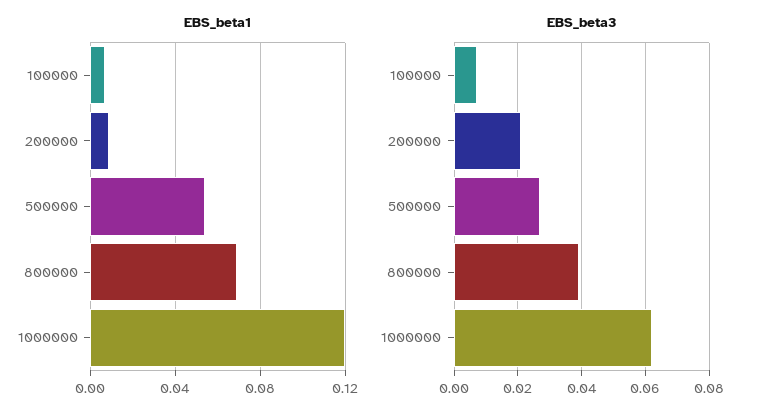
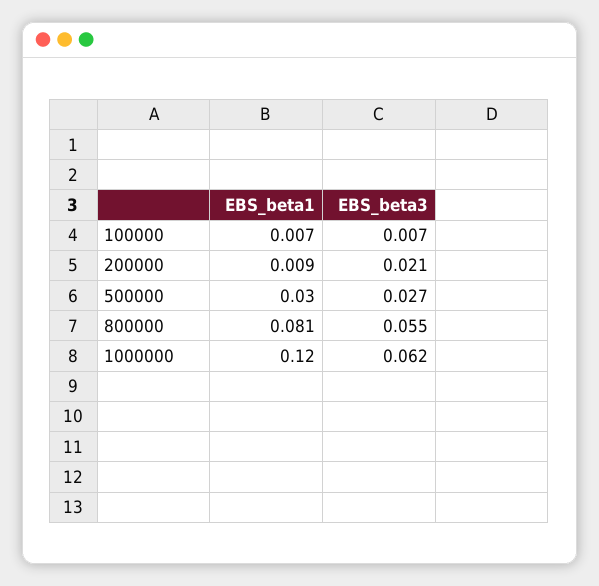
  {
    "EBS_beta1": {
      "100000": 0.007,
      "200000": 0.009,
-     "500000": 0.055,
+     "500000": 0.03,
-     "800000": 0.07,
+     "800000": 0.081,
      "1000000": 0.12
    },
    "EBS_beta3": {
      "100000": 0.007,
      "200000": 0.021,
      "500000": 0.027,
-     "800000": 0.04,
+     "800000": 0.055,
      "1000000": 0.062
    }
  }

